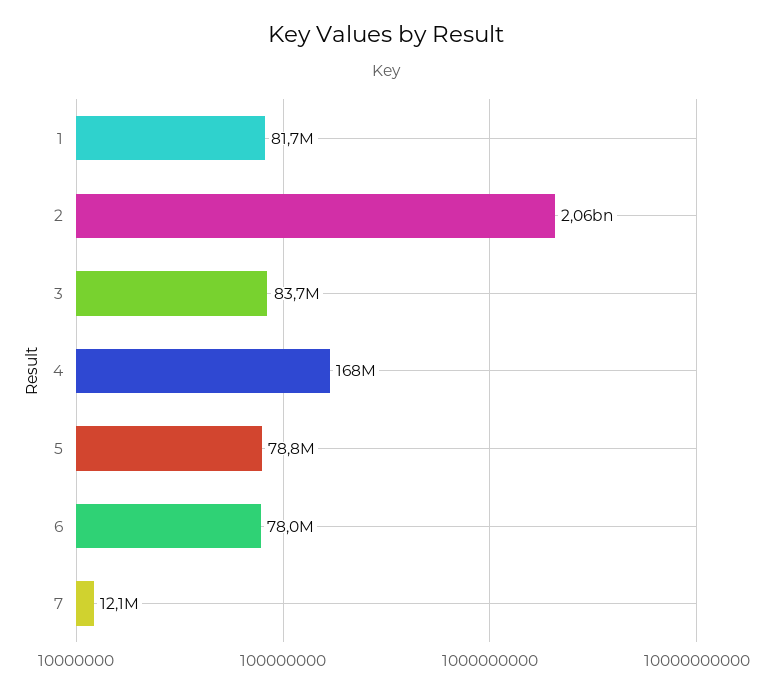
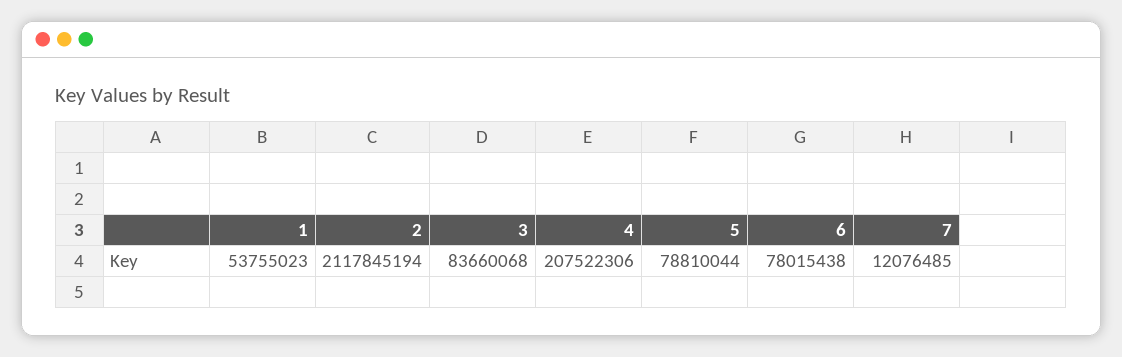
  {
-   "1": 81700000,
+   "1": 53755023,
-   "2": 2060000000,
+   "2": 2117845194,
    "3": 83660068,
-   "4": 168000000,
+   "4": 207522306,
    "5": 78810044,
    "6": 78015438,
    "7": 12076485
  }

